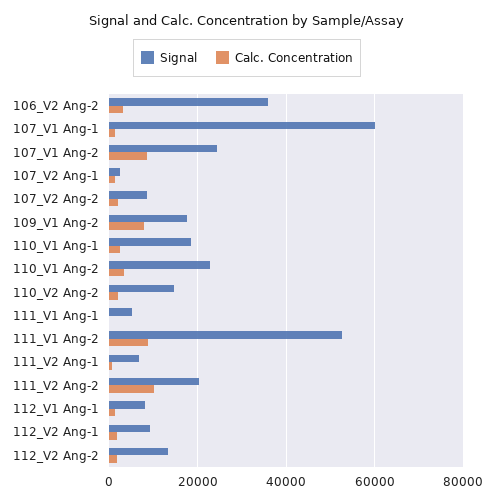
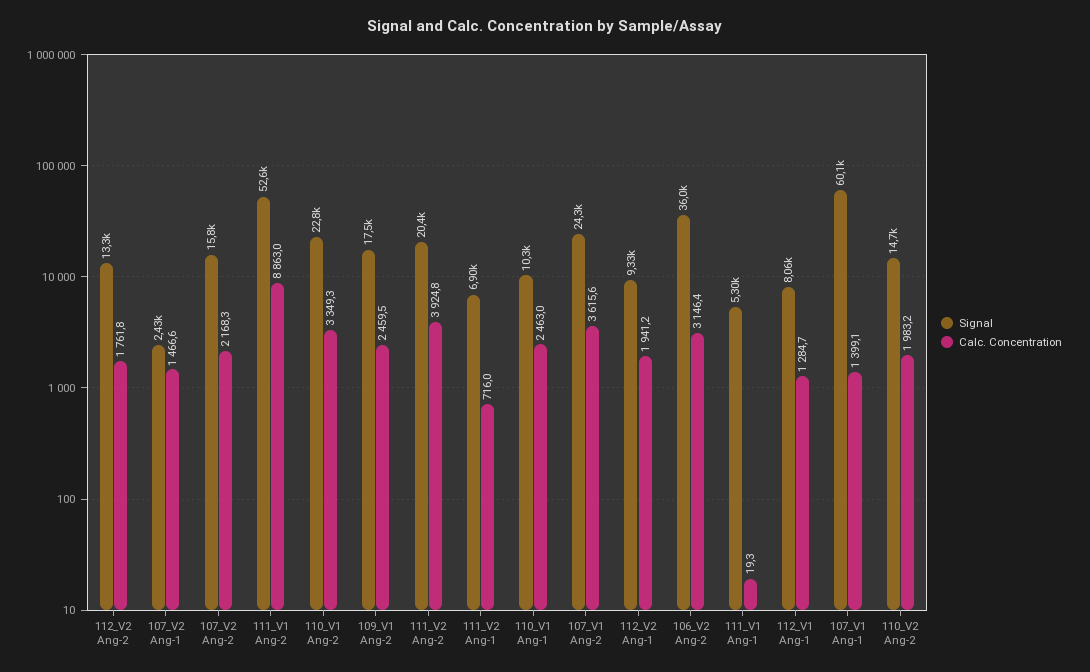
  {
    "Signal": {
      "106_V2 Ang-2": 36000,
      "107_V1 Ang-1": 60100,
      "107_V1 Ang-2": 24300,
      "107_V2 Ang-1": 2430,
-     "107_V2 Ang-2": 8000,
+     "107_V2 Ang-2": 15800,
      "109_V1 Ang-2": 17500,
-     "110_V1 Ang-1": 18000,
+     "110_V1 Ang-1": 10300,
      "110_V1 Ang-2": 22800,
      "110_V2 Ang-2": 14700,
      "111_V1 Ang-1": 5300,
      "111_V1 Ang-2": 52600,
      "111_V2 Ang-1": 6900,
      "111_V2 Ang-2": 20400,
      "112_V1 Ang-1": 8060,
      "112_V2 Ang-1": 9330,
      "112_V2 Ang-2": 13300
    },
    "Calc. Concentration": {
      "106_V2 Ang-2": 3146.4,
      "107_V1 Ang-1": 1399.1,
-     "107_V1 Ang-2": 8000,
+     "107_V1 Ang-2": 3615.6,
      "107_V2 Ang-1": 1466.6,
      "107_V2 Ang-2": 2168.3,
-     "109_V1 Ang-2": 8000,
+     "109_V1 Ang-2": 2459.5,
      "110_V1 Ang-1": 2463,
      "110_V1 Ang-2": 3349.3,
      "110_V2 Ang-2": 1983.2,
      "111_V1 Ang-1": 19.3,
      "111_V1 Ang-2": 8863,
      "111_V2 Ang-1": 716,
-     "111_V2 Ang-2": 10000,
+     "111_V2 Ang-2": 3924.8,
      "112_V1 Ang-1": 1284.7,
      "112_V2 Ang-1": 1941.2,
      "112_V2 Ang-2": 1761.8
    }
  }

